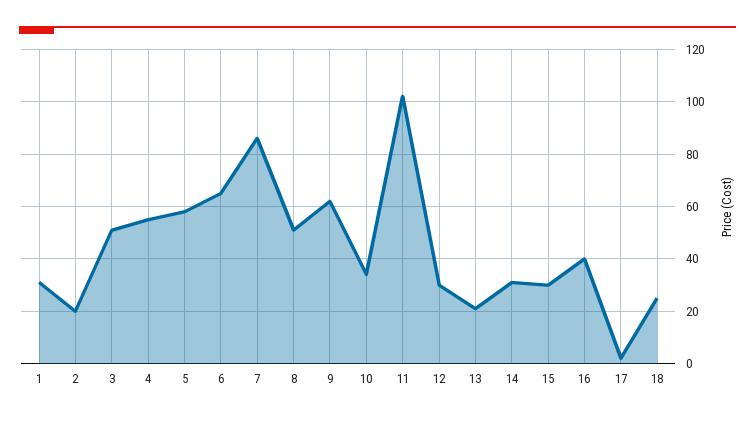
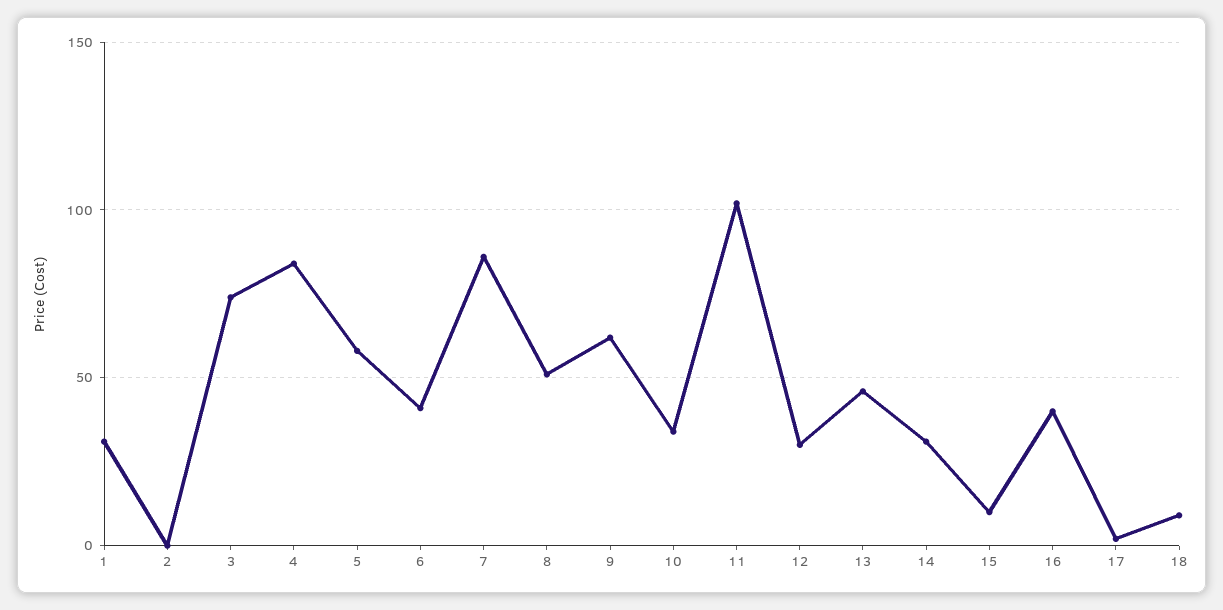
  {
    "1": 30,
-   "2": 20,
+   "2": 0,
-   "3": 50,
+   "3": 75,
-   "4": 55,
+   "4": 85,
    "5": 60,
-   "6": 65,
+   "6": 40,
    "7": 85,
    "8": 50,
    "9": 60,
    "10": 35,
    "11": 100,
    "12": 30,
-   "13": 20,
+   "13": 45,
    "14": 30,
-   "15": 30,
+   "15": 10,
    "16": 40,
    "17": 0,
-   "18": 25
+   "18": 10
  }

